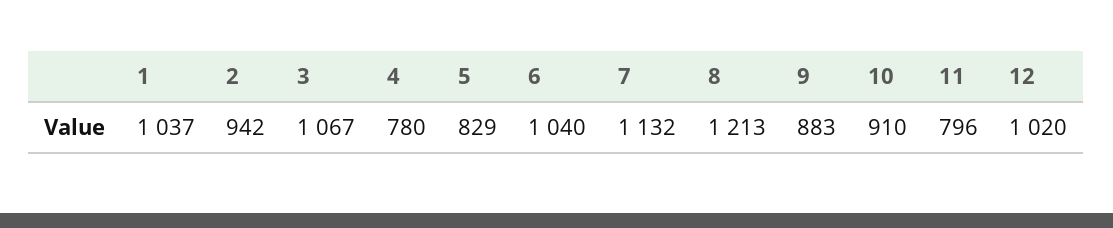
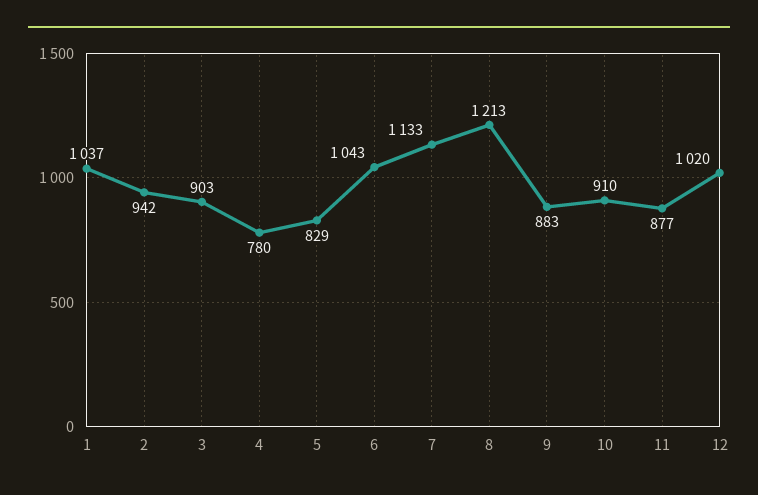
  {
    "1": 1037,
    "2": 942,
-   "3": 1067,
+   "3": 903,
    "4": 780,
    "5": 829,
-   "6": 1040,
+   "6": 1043,
-   "7": 1132,
+   "7": 1133,
    "8": 1213,
    "9": 883,
    "10": 910,
-   "11": 796,
+   "11": 877,
    "12": 1020
  }

